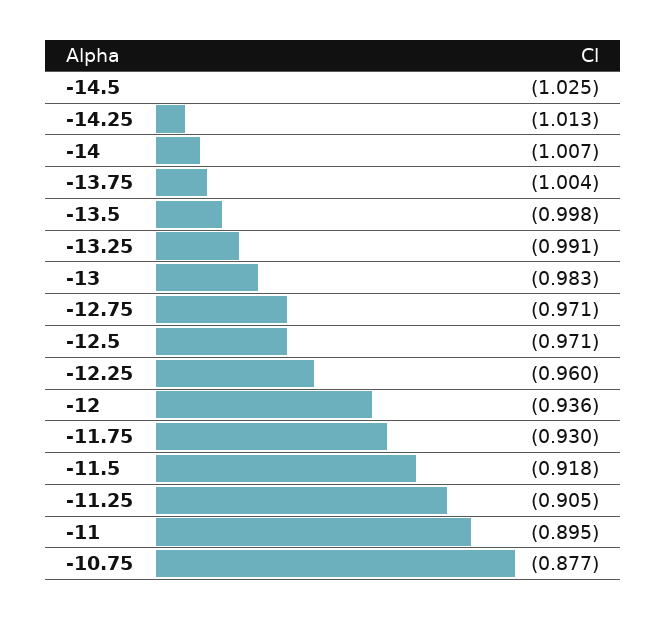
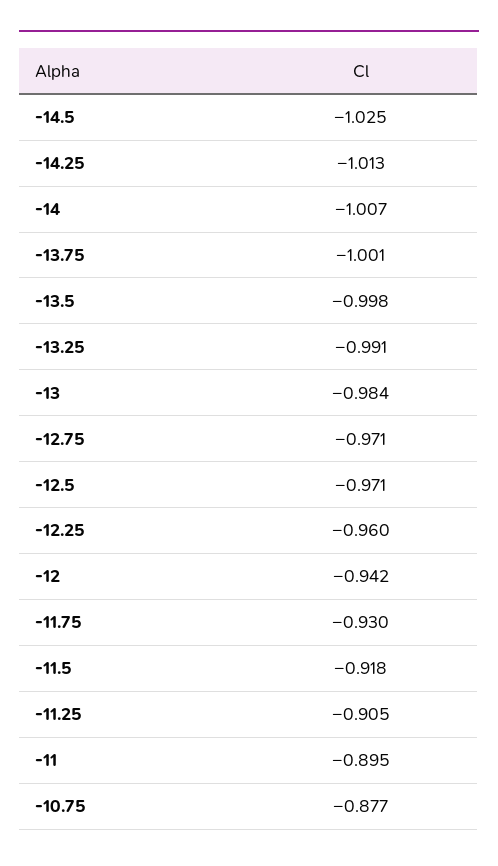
  {
    "-14.5": -1.025,
    "-14.25": -1.013,
    "-14": -1.007,
-   "-13.75": -1.004,
+   "-13.75": -1.001,
    "-13.5": -0.998,
    "-13.25": -0.991,
-   "-13": -0.983,
+   "-13": -0.984,
    "-12.75": -0.971,
    "-12.5": -0.971,
    "-12.25": -0.96,
-   "-12": -0.936,
+   "-12": -0.942,
    "-11.75": -0.93,
    "-11.5": -0.918,
    "-11.25": -0.905,
    "-11": -0.895,
    "-10.75": -0.877
  }

